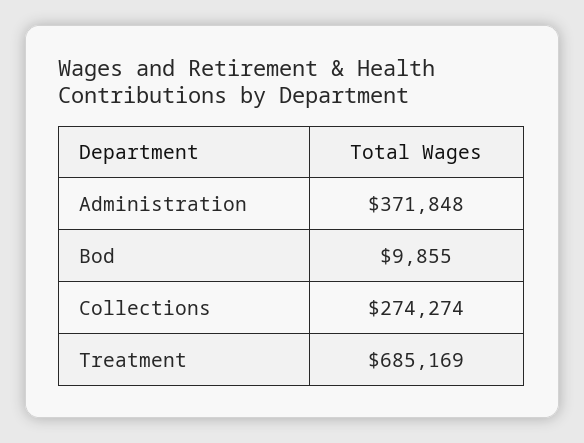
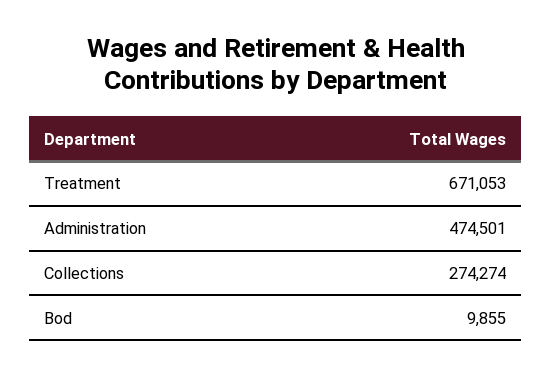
  {
-   "Administration": 371848,
+   "Administration": 474501,
    "Bod": 9855,
    "Collections": 274274,
-   "Treatment": 685169
+   "Treatment": 671053
  }

